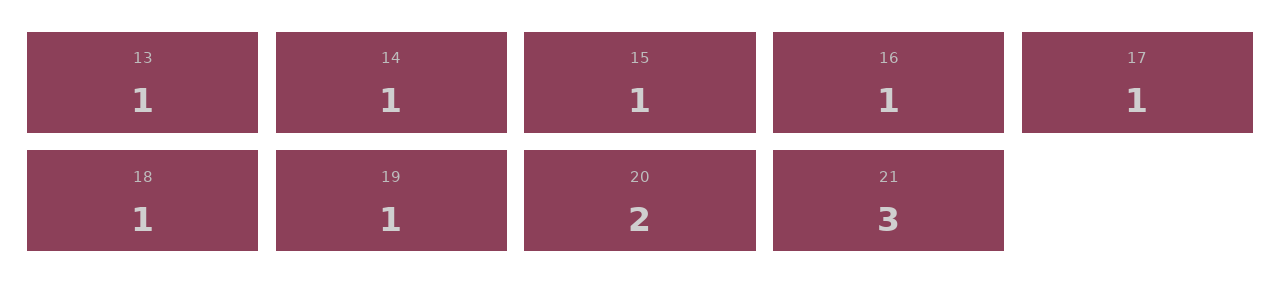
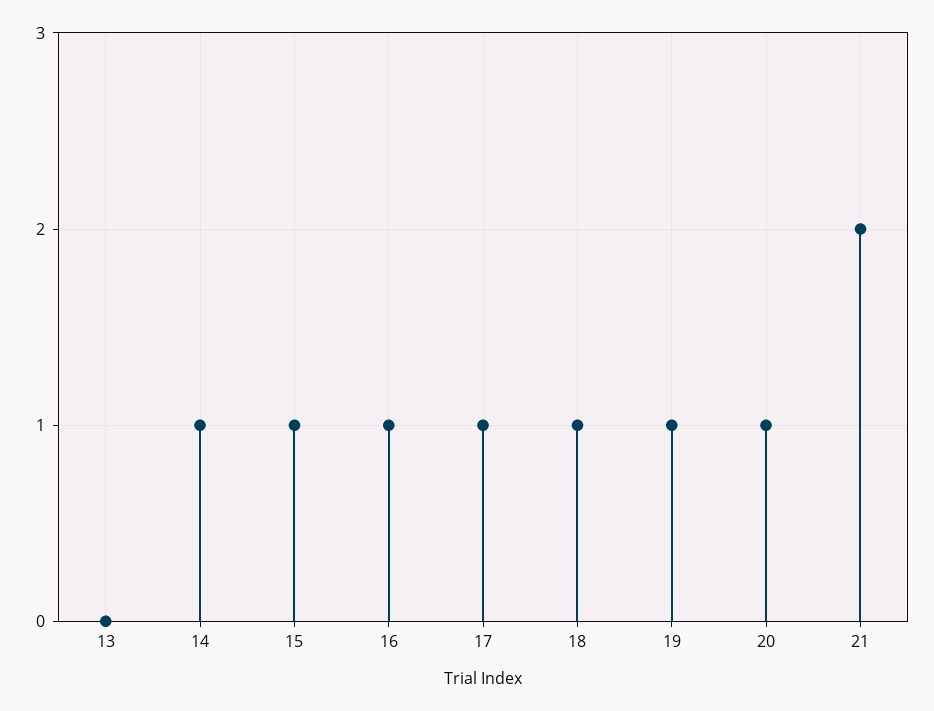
  {
-   "13": 1,
+   "13": 0,
    "14": 1,
    "15": 1,
    "16": 1,
    "17": 1,
    "18": 1,
    "19": 1,
-   "20": 2,
+   "20": 1,
-   "21": 3
+   "21": 2
  }

